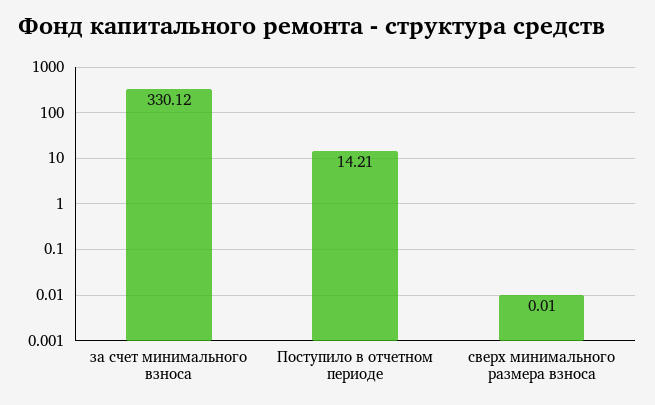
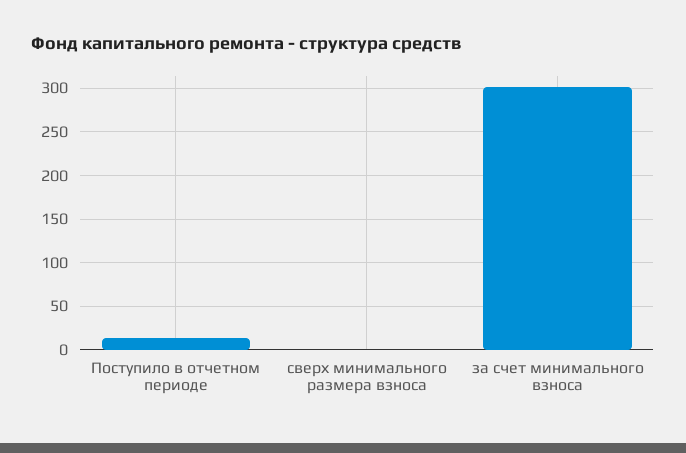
  {
-   "за счет минимального взноса": 330.12,
+   "за счет минимального взноса": 300,
    "Поступило в отчетном периоде": 14.21,
    "сверх минимального размера взноса": 0.01
  }

